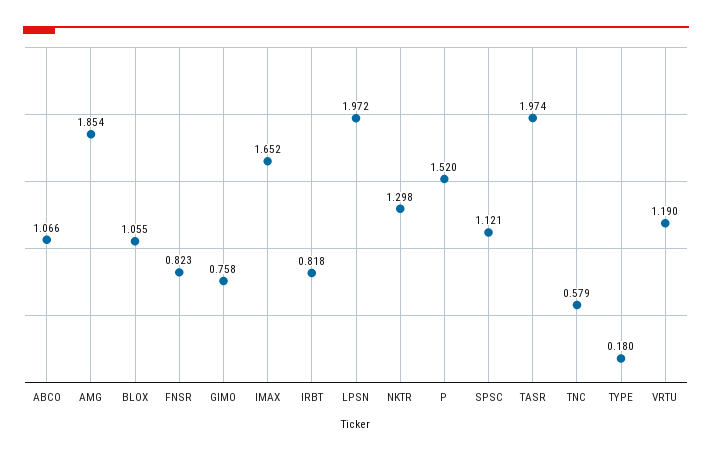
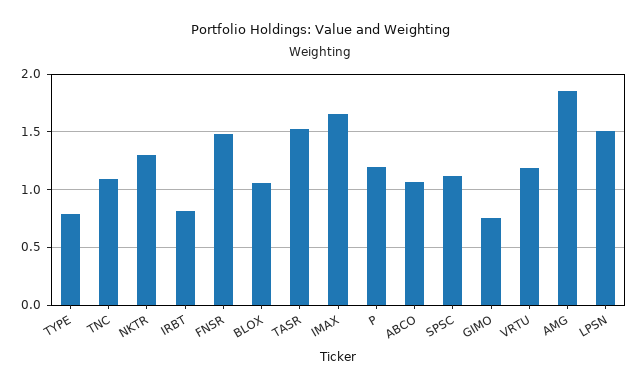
  {
    "ABCO": 1.066,
    "AMG": 1.854,
    "BLOX": 1.055,
-   "FNSR": 0.823,
+   "FNSR": 1.5,
    "GIMO": 0.758,
    "IMAX": 1.652,
    "IRBT": 0.818,
-   "LPSN": 1.972,
+   "LPSN": 1.5,
    "NKTR": 1.298,
-   "P": 1.52,
+   "P": 1.2,
    "SPSC": 1.121,
-   "TASR": 1.974,
+   "TASR": 1.5,
-   "TNC": 0.579,
+   "TNC": 1.1,
-   "TYPE": 0.18,
+   "TYPE": 0.8,
    "VRTU": 1.19
  }

